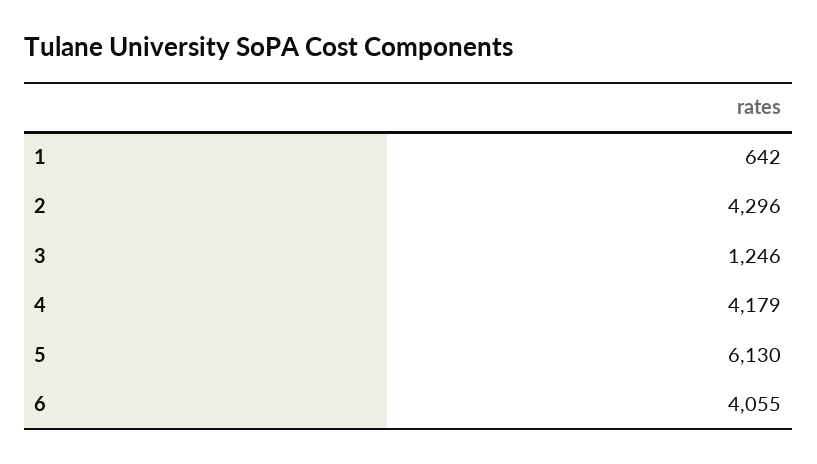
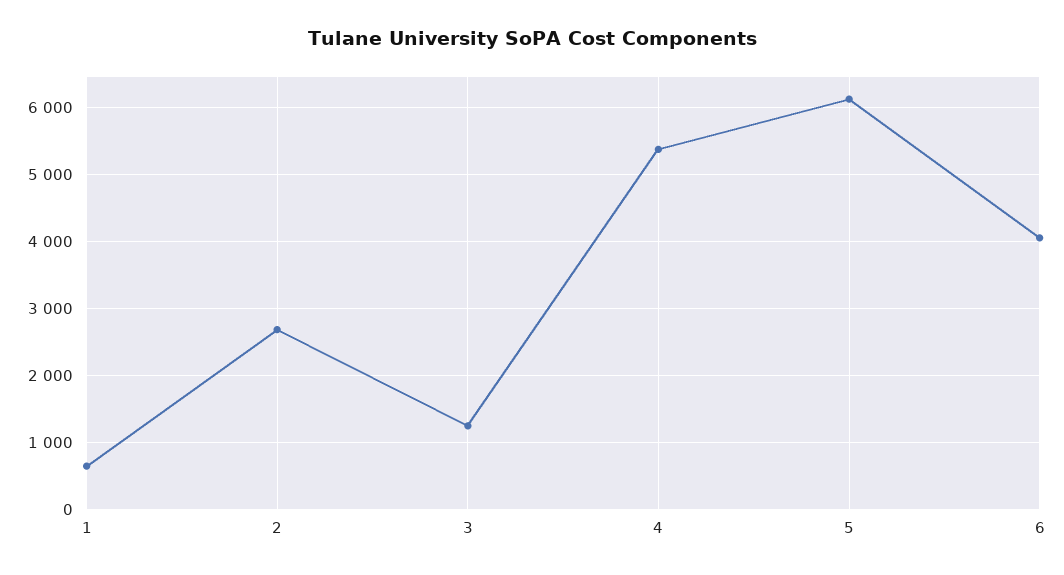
  {
    "1": 642,
-   "2": 4296,
+   "2": 2700,
    "3": 1246,
-   "4": 4179,
+   "4": 5400,
    "5": 6130,
    "6": 4055
  }

